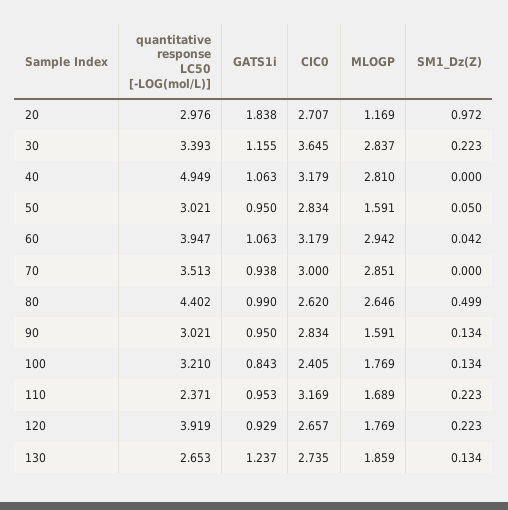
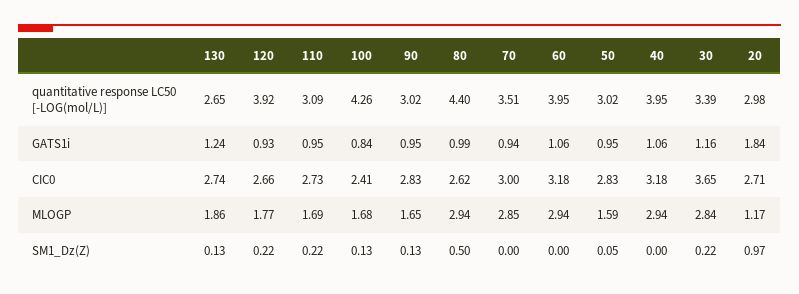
  {
    "quantitative response LC50 [-LOG(mol/L)]": {
      "20": 2.976,
      "30": 3.393,
-     "40": 4.949,
+     "40": 3.95,
      "50": 3.021,
      "60": 3.947,
      "70": 3.513,
      "80": 4.402,
      "90": 3.021,
-     "100": 3.21,
+     "100": 4.26,
-     "110": 2.371,
+     "110": 3.09,
      "120": 3.919,
      "130": 2.653
    },
    "GATS1i": {
      "20": 1.838,
      "30": 1.155,
      "40": 1.063,
      "50": 0.95,
      "60": 1.063,
      "70": 0.938,
      "80": 0.99,
      "90": 0.95,
      "100": 0.843,
      "110": 0.953,
      "120": 0.929,
      "130": 1.237
    },
    "CIC0": {
      "20": 2.707,
      "30": 3.645,
      "40": 3.179,
      "50": 2.834,
      "60": 3.179,
      "70": 3,
      "80": 2.62,
      "90": 2.834,
      "100": 2.405,
-     "110": 3.169,
+     "110": 2.73,
      "120": 2.657,
      "130": 2.735
    },
    "MLOGP": {
      "20": 1.169,
      "30": 2.837,
-     "40": 2.81,
+     "40": 2.94,
      "50": 1.591,
      "60": 2.942,
      "70": 2.851,
-     "80": 2.646,
+     "80": 2.94,
-     "90": 1.591,
+     "90": 1.65,
-     "100": 1.769,
+     "100": 1.68,
      "110": 1.689,
      "120": 1.769,
      "130": 1.859
    },
    "SM1_Dz(Z)": {
      "20": 0.972,
      "30": 0.223,
      "40": 0,
      "50": 0.05,
-     "60": 0.042,
+     "60": 0,
      "70": 0,
      "80": 0.499,
      "90": 0.134,
      "100": 0.134,
      "110": 0.223,
      "120": 0.223,
      "130": 0.134
    }
  }

